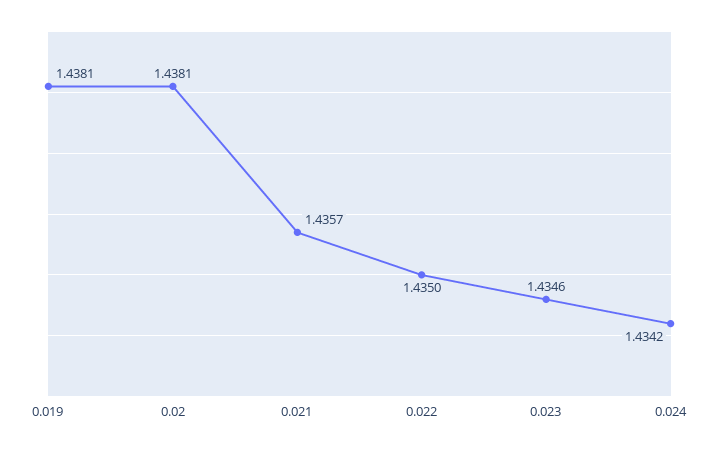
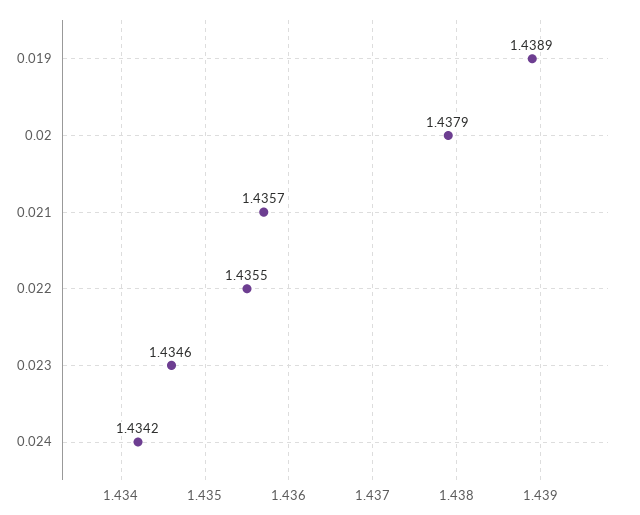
  {
-   "0.019": 1.4381,
+   "0.019": 1.4389,
-   "0.02": 1.4381,
+   "0.02": 1.4379,
    "0.021": 1.4357,
-   "0.022": 1.435,
+   "0.022": 1.4355,
    "0.023": 1.4346,
    "0.024": 1.4342
  }

